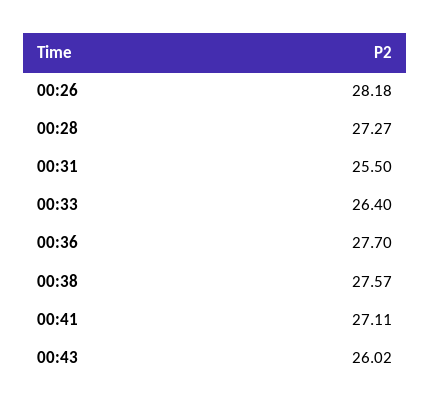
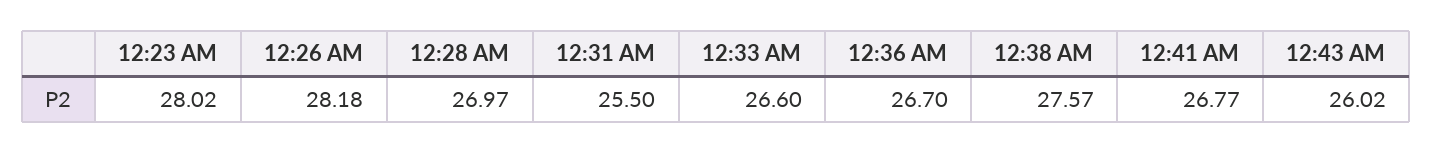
  {
    "00:26": 28.18,
-   "00:28": 27.27,
+   "00:28": 26.97,
    "00:31": 25.5,
-   "00:33": 26.4,
+   "00:33": 26.6,
-   "00:36": 27.7,
+   "00:36": 26.7,
    "00:38": 27.57,
-   "00:41": 27.11,
+   "00:41": 26.77,
-   "00:43": 26.02
+   "00:43": 26.02,
+   "12:23 AM": 28.02
  }

